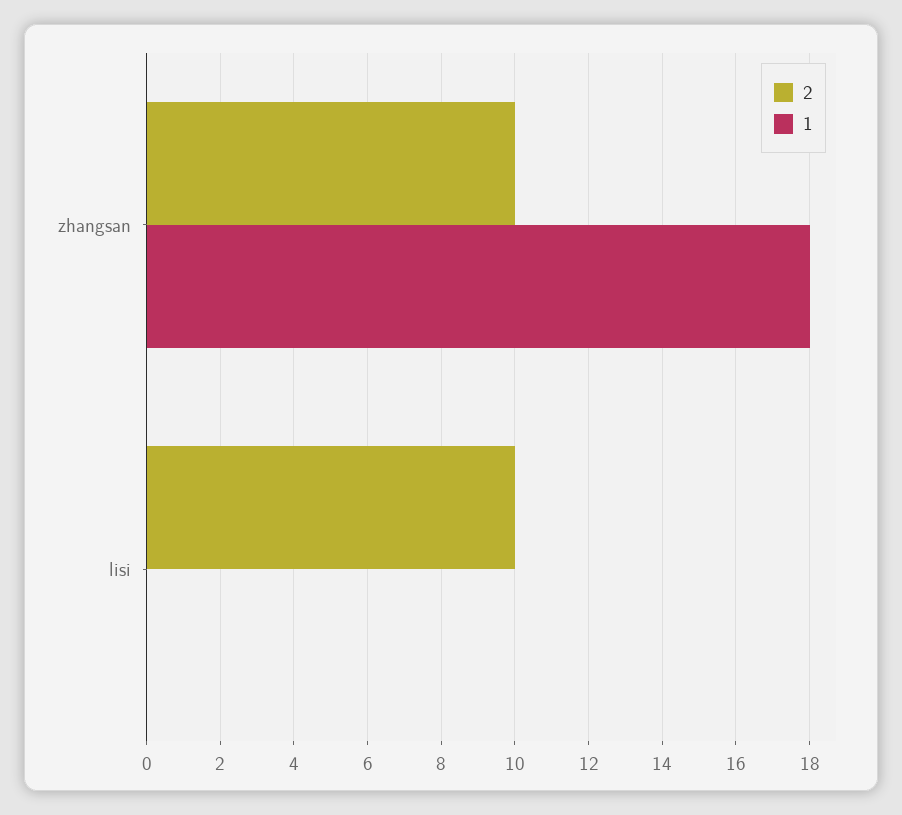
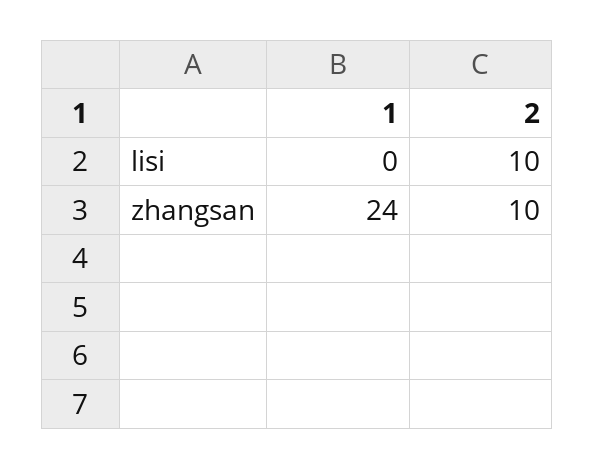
  {
    "2": {
      "zhangsan": 10,
      "lisi": 10
    },
    "1": {
-     "zhangsan": 18,
+     "zhangsan": 24,
      "lisi": 0
    }
  }

